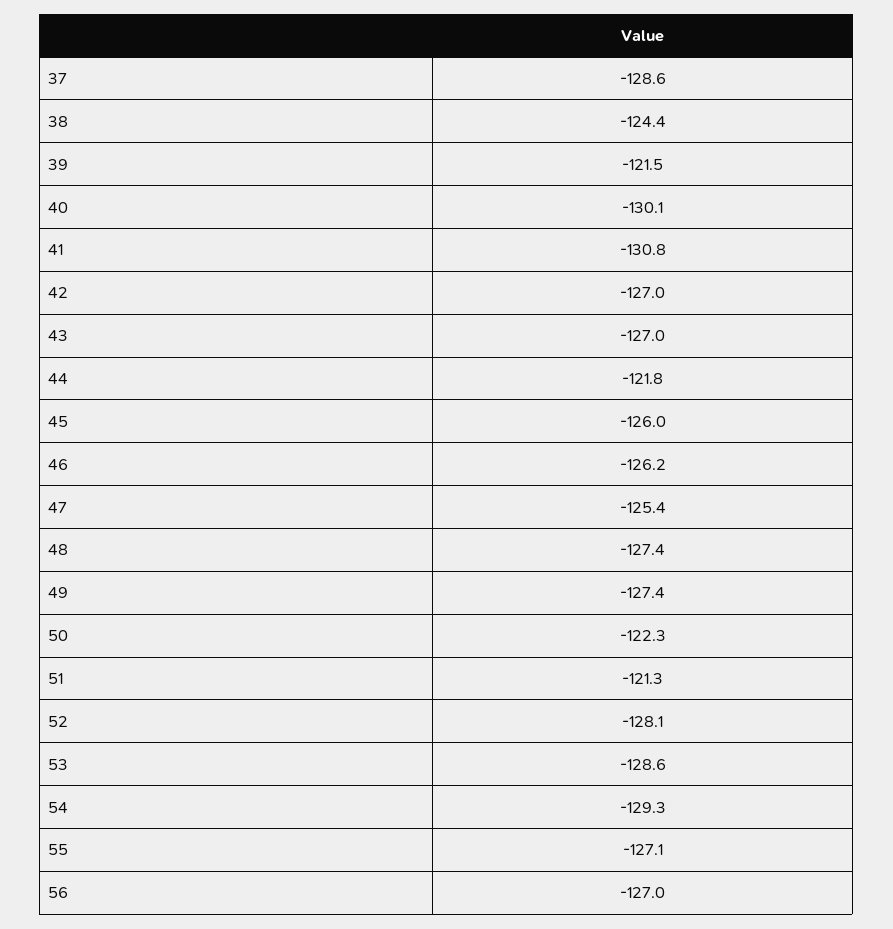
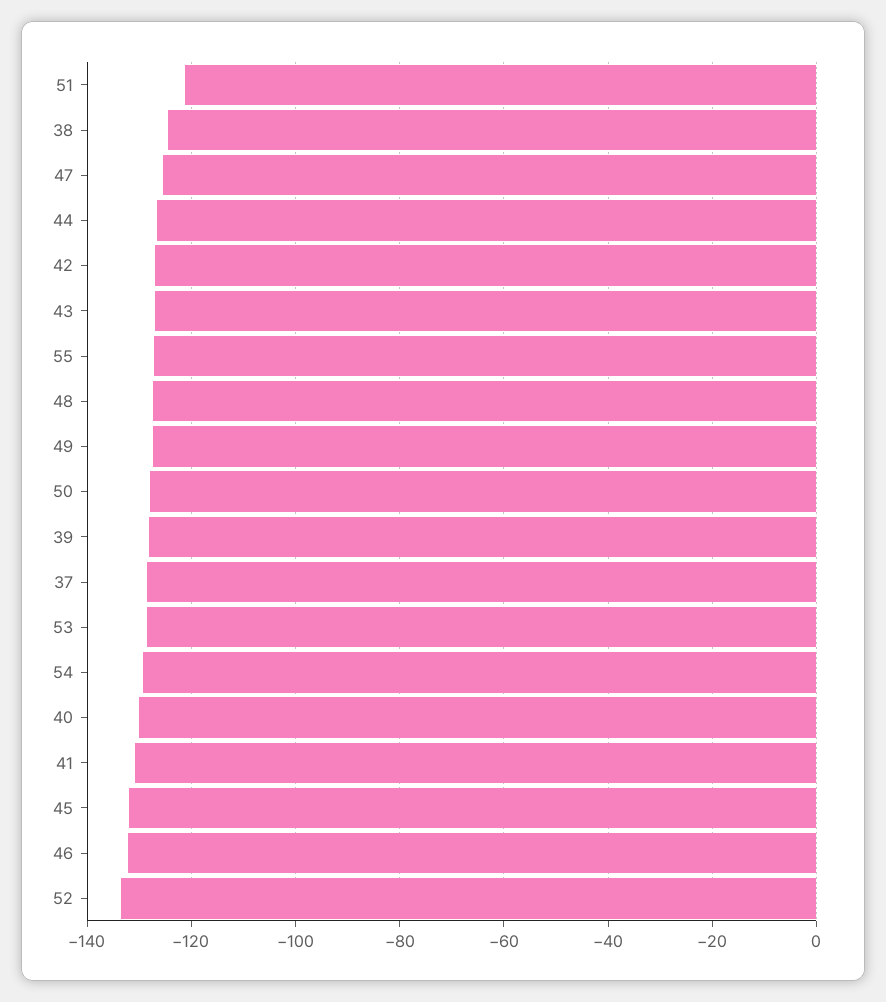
  {
    "37": -128.6,
    "38": -124.4,
-   "39": -121.5,
+   "39": -128,
    "40": -130.1,
    "41": -130.8,
    "42": -127,
    "43": -127,
-   "44": -121.8,
+   "44": -126,
-   "45": -126,
+   "45": -132,
-   "46": -126.2,
+   "46": -132,
    "47": -125.4,
    "48": -127.4,
    "49": -127.4,
-   "50": -122.3,
+   "50": -128,
    "51": -121.3,
-   "52": -128.1,
+   "52": -134,
    "53": -128.6,
    "54": -129.3,
-   "55": -127.1,
+   "55": -127.1
-   "56": -127
  }

